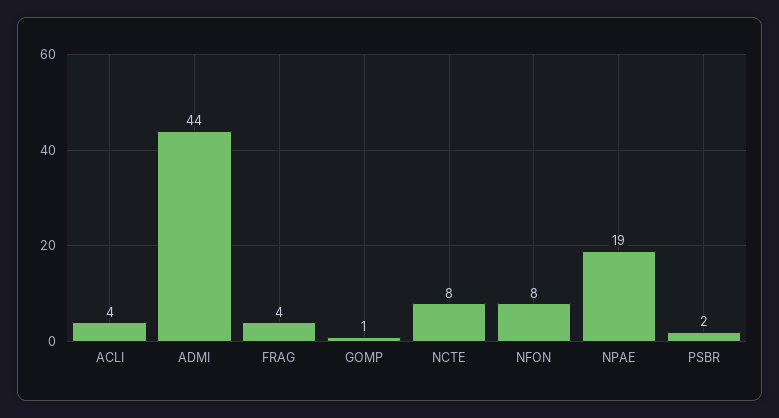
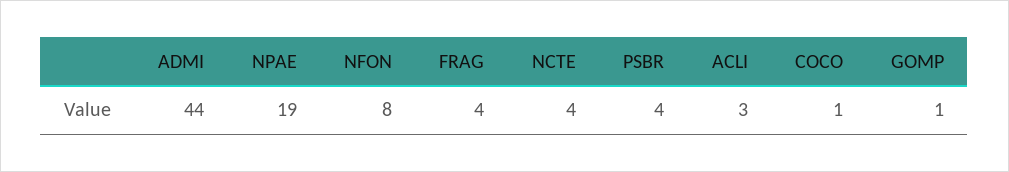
  {
-   "ACLI": 4,
+   "ACLI": 3,
    "ADMI": 44,
    "FRAG": 4,
    "GOMP": 1,
-   "NCTE": 8,
+   "NCTE": 4,
    "NFON": 8,
    "NPAE": 19,
-   "PSBR": 2
+   "PSBR": 4,
+   "COCO": 1
  }

